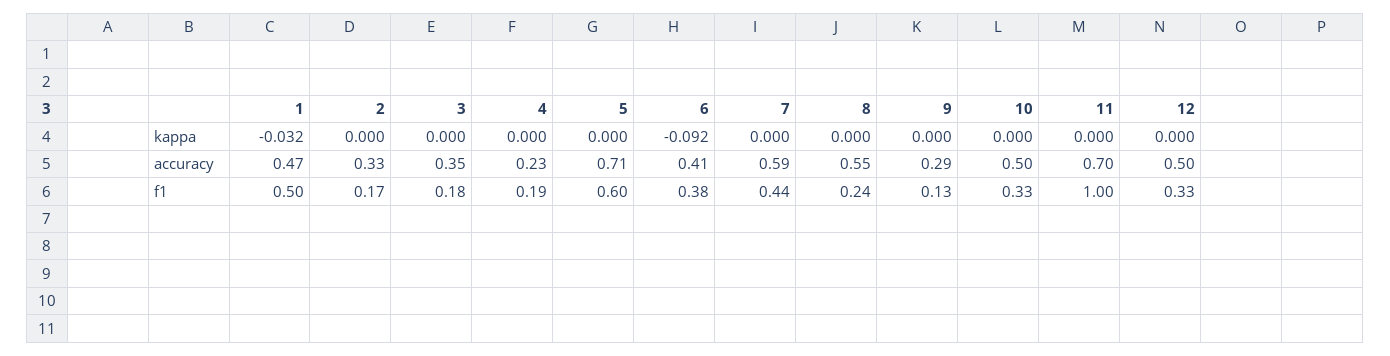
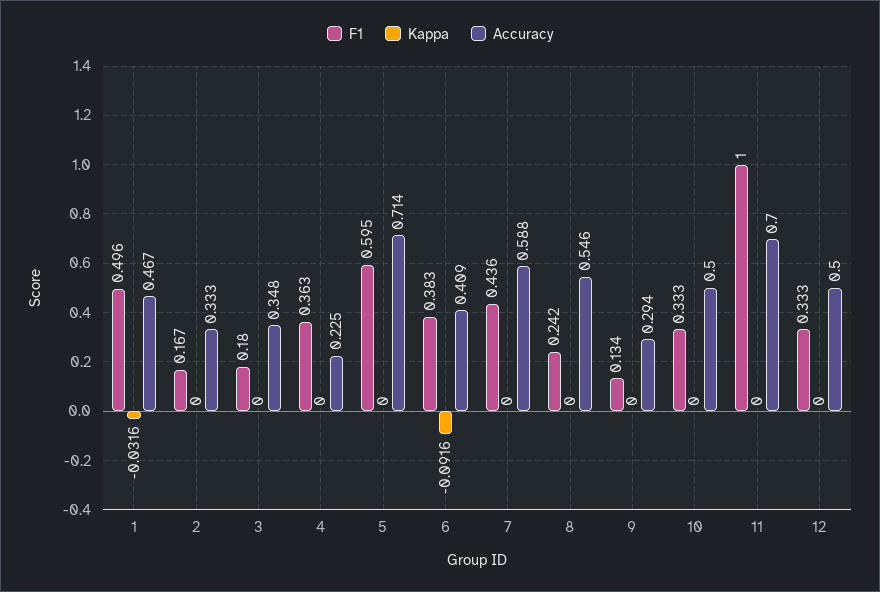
  {
    "kappa": {
      "1": -0.0316,
      "2": 0,
      "3": 0,
      "4": 0,
      "5": 0,
      "6": -0.0916,
      "7": 0,
      "8": 0,
      "9": 0,
      "10": 0,
      "11": 0,
      "12": 0
    },
    "accuracy": {
      "1": 0.467,
      "2": 0.333,
      "3": 0.348,
      "4": 0.225,
      "5": 0.714,
      "6": 0.409,
      "7": 0.588,
      "8": 0.546,
      "9": 0.294,
      "10": 0.5,
      "11": 0.7,
      "12": 0.5
    },
    "f1": {
      "1": 0.496,
      "2": 0.167,
      "3": 0.18,
-     "4": 0.19,
+     "4": 0.363,
      "5": 0.595,
      "6": 0.383,
      "7": 0.436,
      "8": 0.242,
      "9": 0.134,
      "10": 0.333,
      "11": 1,
      "12": 0.333
    }
  }

